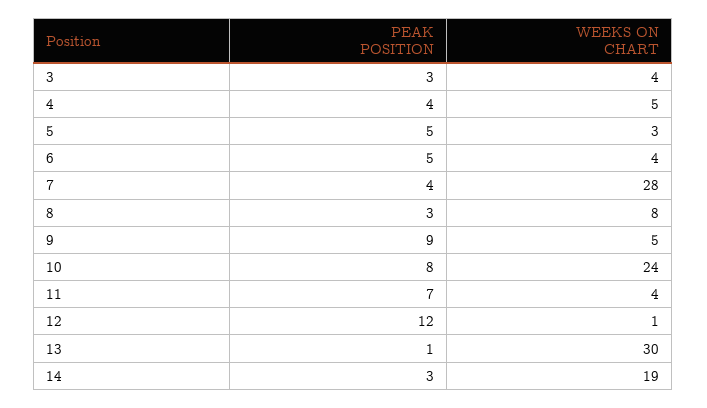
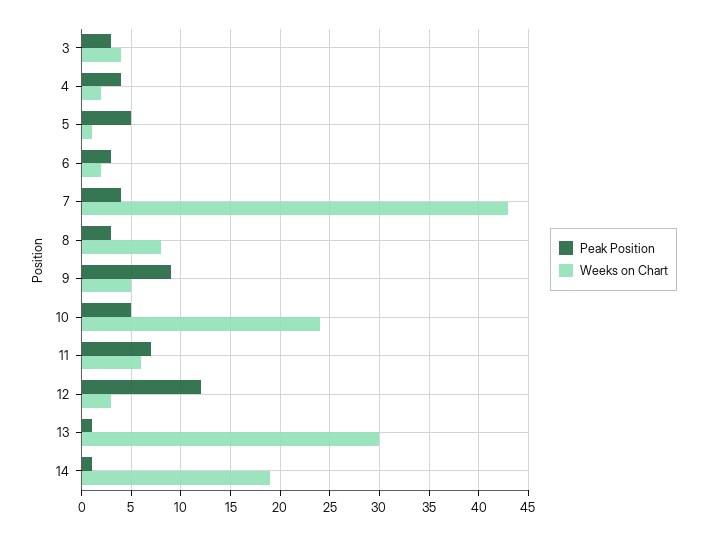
  {
    "PEAK POSITION": {
      "3": 3,
      "4": 4,
      "5": 5,
-     "6": 5,
+     "6": 3,
      "7": 4,
      "8": 3,
      "9": 9,
-     "10": 8,
+     "10": 5,
      "11": 7,
      "12": 12,
      "13": 1,
-     "14": 3
+     "14": 1
    },
    "WEEKS ON CHART": {
      "3": 4,
-     "4": 5,
+     "4": 2,
-     "5": 3,
+     "5": 1,
-     "6": 4,
+     "6": 2,
-     "7": 28,
+     "7": 43,
      "8": 8,
      "9": 5,
      "10": 24,
-     "11": 4,
+     "11": 6,
-     "12": 1,
+     "12": 3,
      "13": 30,
      "14": 19
    }
  }

